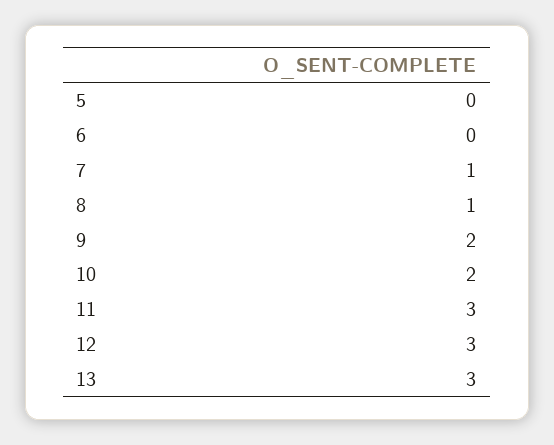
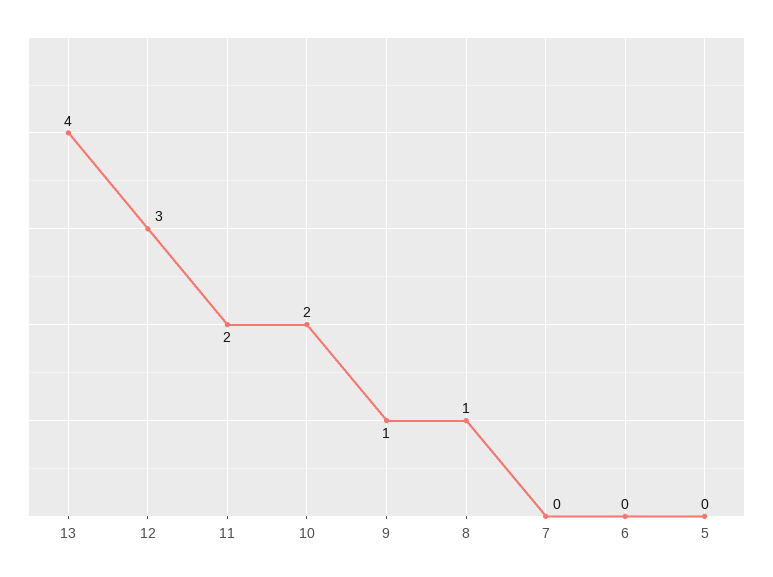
  {
    "5": 0,
    "6": 0,
-   "7": 1,
+   "7": 0,
    "8": 1,
-   "9": 2,
+   "9": 1,
    "10": 2,
-   "11": 3,
+   "11": 2,
    "12": 3,
-   "13": 3
+   "13": 4
  }

